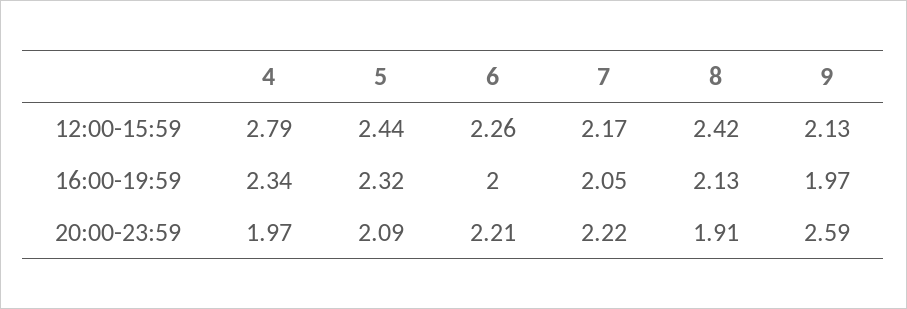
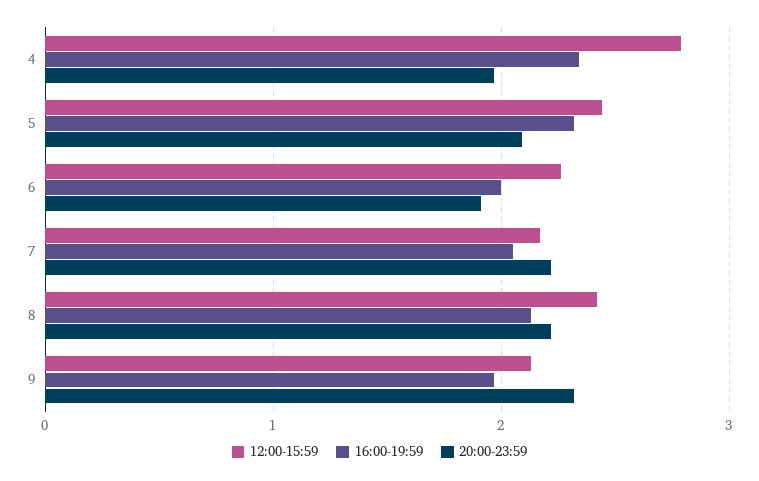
  {
    "12:00-15:59": {
      "4": 2.79,
      "5": 2.44,
      "6": 2.26,
      "7": 2.17,
      "8": 2.42,
      "9": 2.13
    },
    "16:00-19:59": {
      "4": 2.34,
      "5": 2.32,
      "6": 2,
      "7": 2.05,
      "8": 2.13,
      "9": 1.97
    },
    "20:00-23:59": {
      "4": 1.97,
      "5": 2.09,
-     "6": 2.21,
+     "6": 1.9,
      "7": 2.22,
-     "8": 1.91,
+     "8": 2.2,
-     "9": 2.59
+     "9": 2.3
    }
  }

